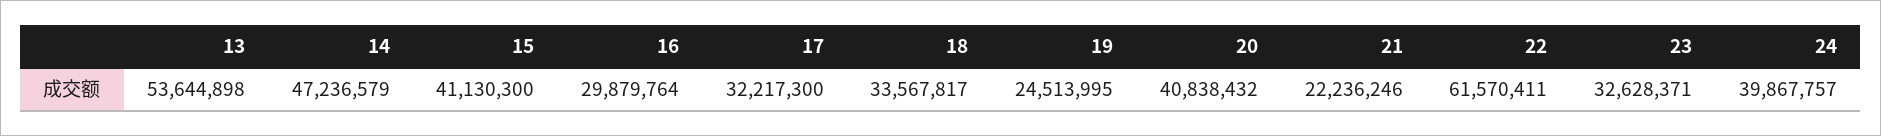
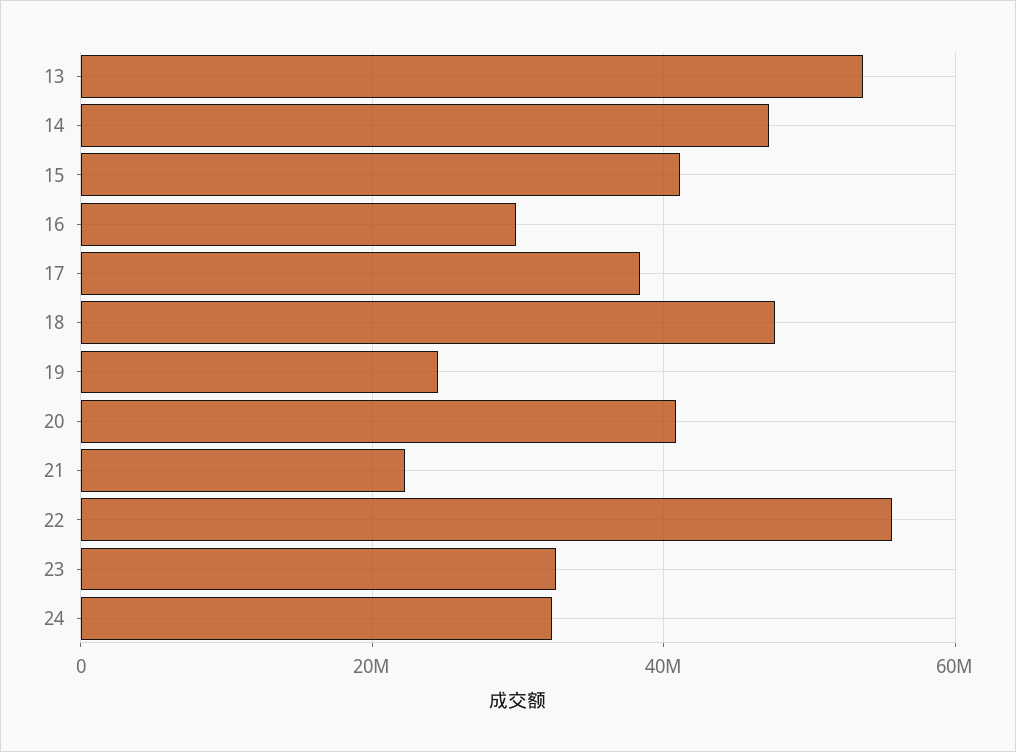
  {
    "13": 53644898,
    "14": 47236579,
    "15": 41130300,
    "16": 29879764,
-   "17": 32217300,
+   "17": 38000000,
-   "18": 33567817,
+   "18": 48000000,
    "19": 24513995,
    "20": 40838432,
    "21": 22236246,
-   "22": 61570411,
+   "22": 56000000,
    "23": 32628371,
-   "24": 39867757
+   "24": 32000000
  }

